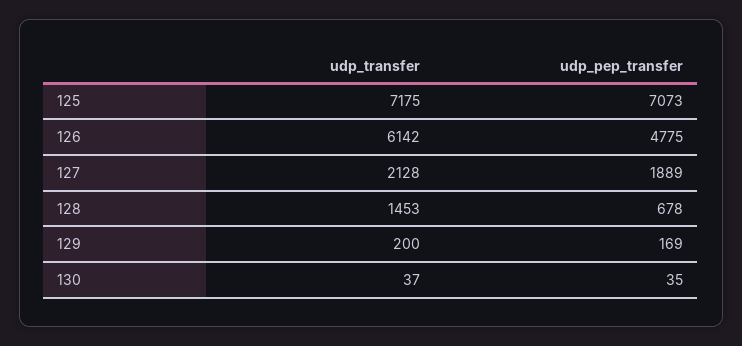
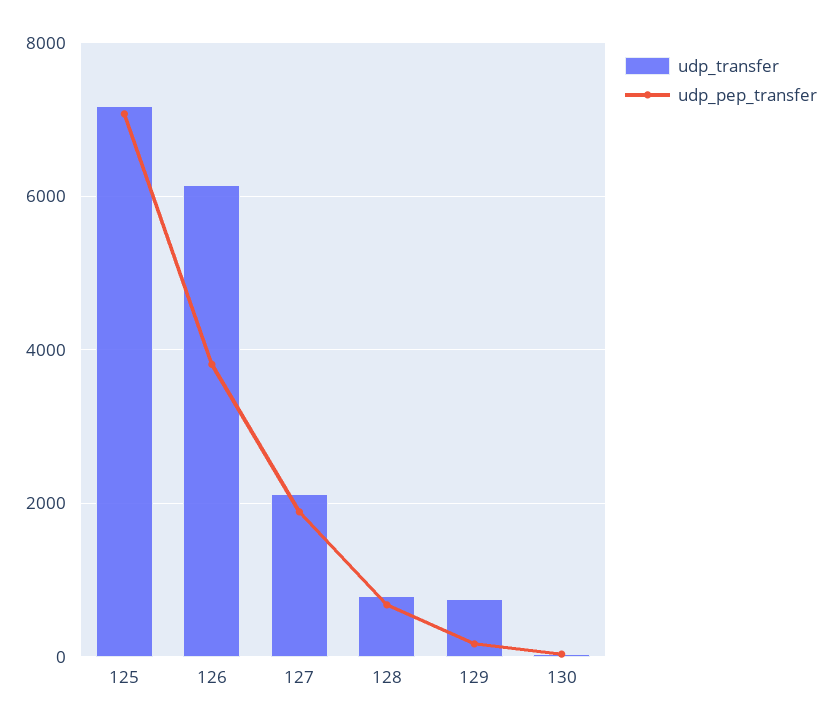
  {
    "udp_transfer": {
      "125": 7175,
      "126": 6142,
      "127": 2128,
-     "128": 1453,
+     "128": 800,
-     "129": 200,
+     "129": 800,
      "130": 37
    },
    "udp_pep_transfer": {
      "125": 7073,
-     "126": 4775,
+     "126": 3800,
      "127": 1889,
      "128": 678,
      "129": 169,
      "130": 35
    }
  }

